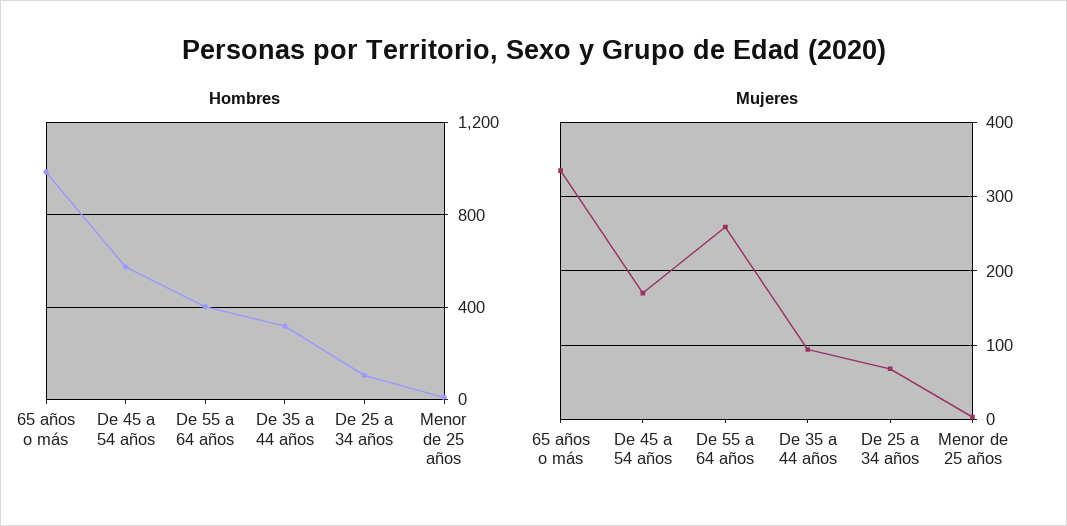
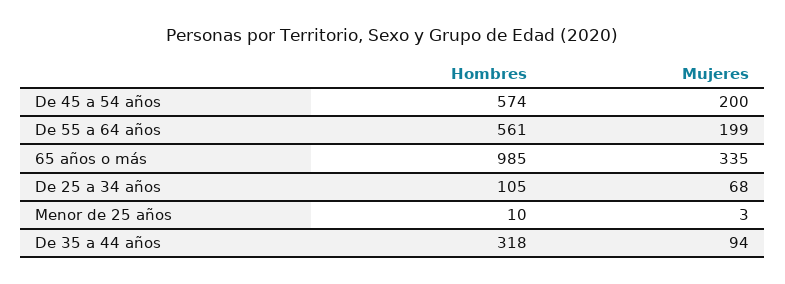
  {
    "Hombres": {
      "65 años o más": 985,
      "De 45 a 54 años": 574,
-     "De 55 a 64 años": 400,
+     "De 55 a 64 años": 561,
      "De 35 a 44 años": 318,
      "De 25 a 34 años": 105,
      "Menor de 25 años": 10
    },
    "Mujeres": {
      "65 años o más": 335,
-     "De 45 a 54 años": 170,
+     "De 45 a 54 años": 200,
-     "De 55 a 64 años": 260,
+     "De 55 a 64 años": 199,
      "De 35 a 44 años": 94,
      "De 25 a 34 años": 68,
      "Menor de 25 años": 3
    }
  }

